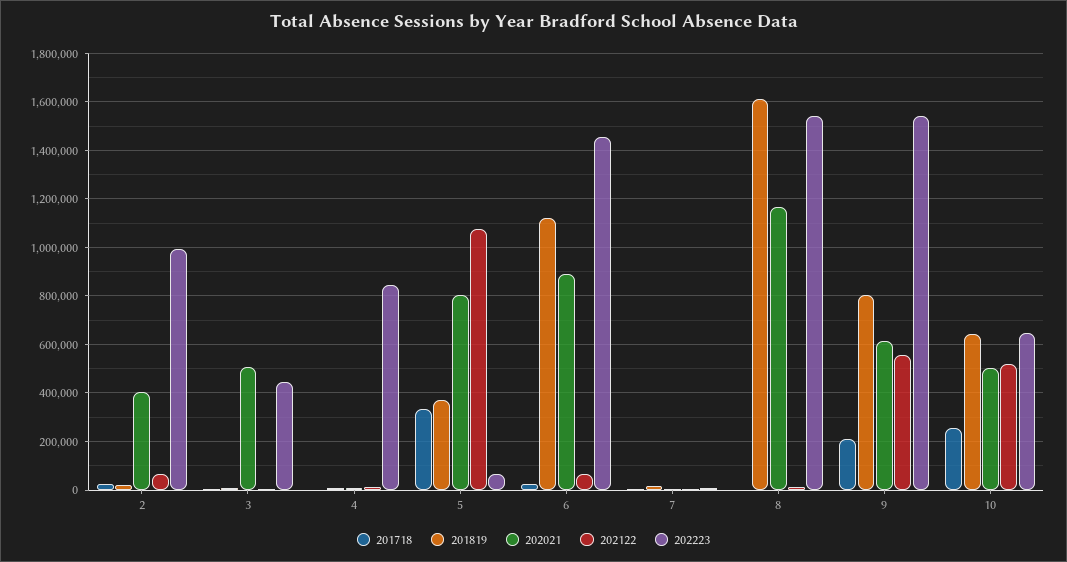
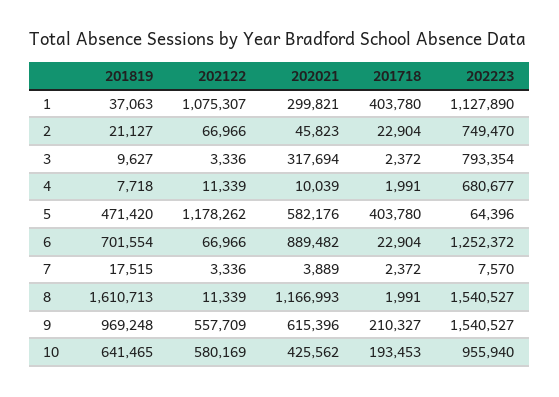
  {
    "201718": {
      "2": 22904,
      "3": 2372,
      "4": 1991,
-     "5": 325000,
+     "5": 403780,
      "6": 22904,
      "7": 2372,
      "8": 1991,
      "9": 210327,
-     "10": 250000
+     "10": 193453,
+     "1": 403780
    },
    "201819": {
      "2": 21127,
      "3": 9627,
      "4": 7718,
-     "5": 375000,
+     "5": 471420,
-     "6": 1125000,
+     "6": 701554,
      "7": 17515,
      "8": 1610713,
-     "9": 800000,
+     "9": 969248,
-     "10": 641465
+     "10": 641465,
+     "1": 37063
    },
    "202021": {
-     "2": 400000,
+     "2": 45823,
-     "3": 500000,
+     "3": 317694,
      "4": 10039,
-     "5": 800000,
+     "5": 582176,
      "6": 889482,
      "7": 3889,
      "8": 1166993,
      "9": 615396,
-     "10": 500000
+     "10": 425562,
+     "1": 299821
    },
    "202122": {
      "2": 66966,
      "3": 3336,
      "4": 11339,
-     "5": 1075000,
+     "5": 1178262,
      "6": 66966,
      "7": 3336,
      "8": 11339,
      "9": 557709,
-     "10": 525000
+     "10": 580169,
+     "1": 1075307
    },
    "202223": {
-     "2": 1000000,
+     "2": 749470,
-     "3": 450000,
+     "3": 793354,
-     "4": 850000,
+     "4": 680677,
      "5": 64396,
-     "6": 1450000,
+     "6": 1252372,
      "7": 7570,
      "8": 1540527,
      "9": 1540527,
-     "10": 650000
+     "10": 955940,
+     "1": 1127890
    }
  }

